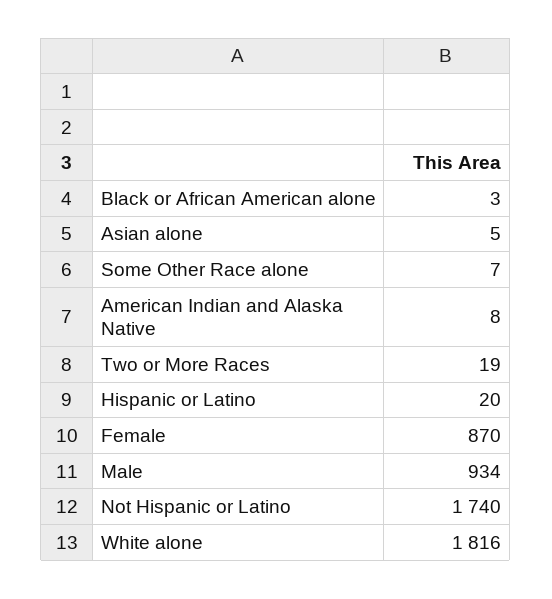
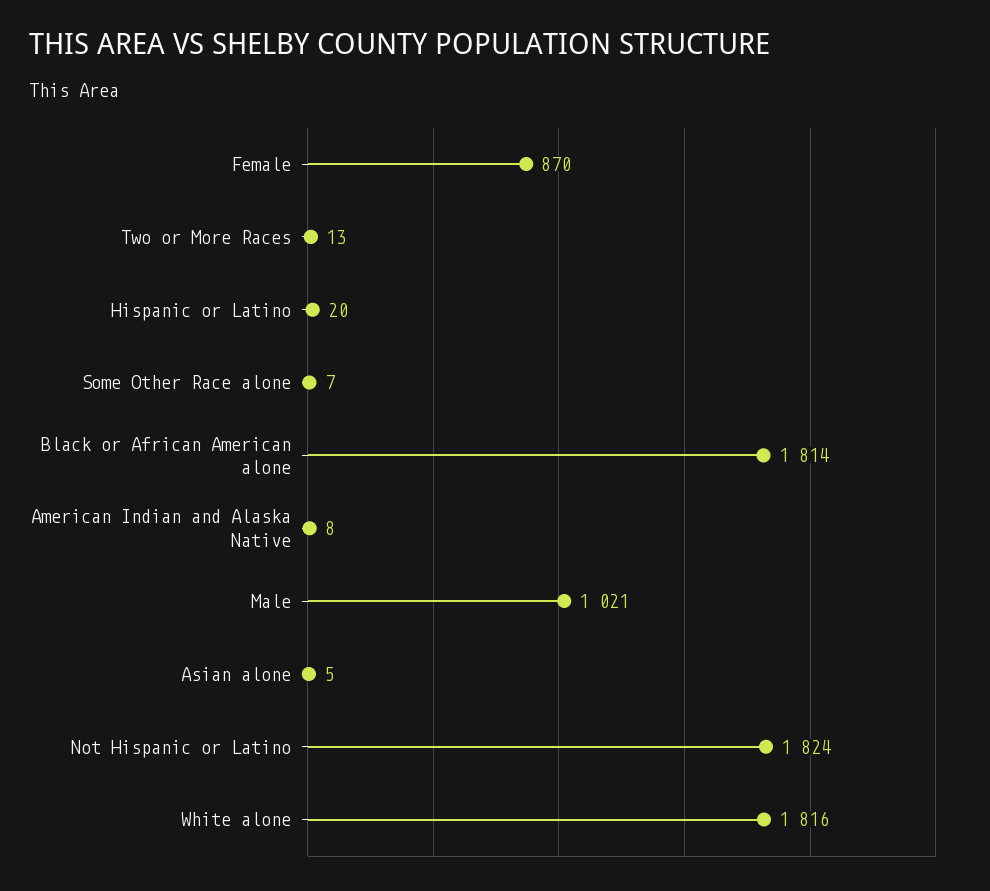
  {
-   "Black or African American alone": 3,
+   "Black or African American alone": 1814,
    "Asian alone": 5,
    "Some Other Race alone": 7,
    "American Indian and Alaska Native": 8,
-   "Two or More Races": 19,
+   "Two or More Races": 13,
    "Hispanic or Latino": 20,
    "Female": 870,
-   "Male": 934,
+   "Male": 1021,
-   "Not Hispanic or Latino": 1740,
+   "Not Hispanic or Latino": 1824,
    "White alone": 1816
  }

